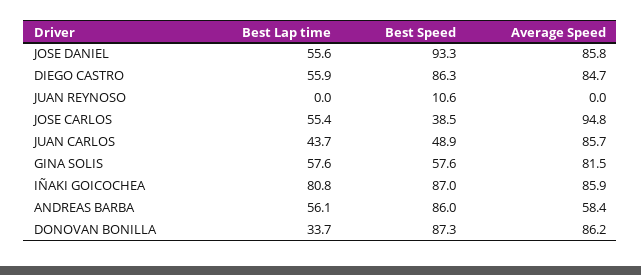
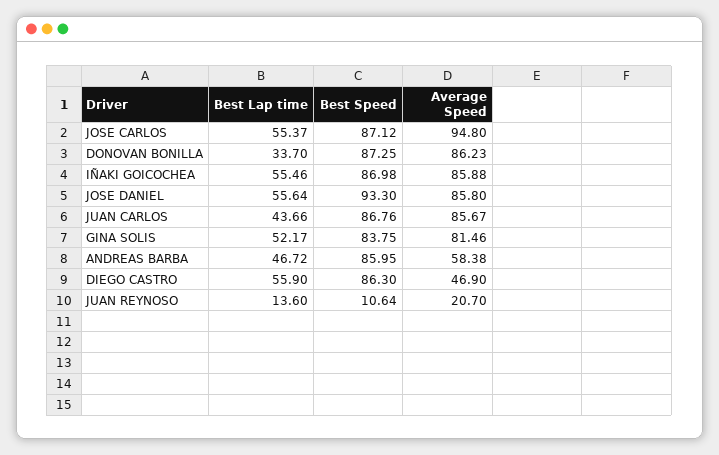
  {
    "Best Lap time": {
      "JOSE DANIEL": 55.64,
      "DIEGO CASTRO": 55.9,
-     "JUAN REYNOSO": 0,
+     "JUAN REYNOSO": 13.6,
      "JOSE CARLOS": 55.37,
      "JUAN CARLOS": 43.66,
-     "GINA SOLIS": 57.6,
+     "GINA SOLIS": 52.17,
-     "IÑAKI GOICOCHEA": 80.8,
+     "IÑAKI GOICOCHEA": 55.46,
-     "ANDREAS BARBA": 56.1,
+     "ANDREAS BARBA": 46.72,
      "DONOVAN BONILLA": 33.7
    },
    "Best Speed": {
      "JOSE DANIEL": 93.3,
      "DIEGO CASTRO": 86.3,
      "JUAN REYNOSO": 10.64,
-     "JOSE CARLOS": 38.5,
+     "JOSE CARLOS": 87.12,
-     "JUAN CARLOS": 48.9,
+     "JUAN CARLOS": 86.76,
-     "GINA SOLIS": 57.6,
+     "GINA SOLIS": 83.75,
      "IÑAKI GOICOCHEA": 86.98,
      "ANDREAS BARBA": 85.95,
      "DONOVAN BONILLA": 87.25
    },
    "Average Speed": {
      "JOSE DANIEL": 85.8,
-     "DIEGO CASTRO": 84.7,
+     "DIEGO CASTRO": 46.9,
-     "JUAN REYNOSO": 0,
+     "JUAN REYNOSO": 20.7,
      "JOSE CARLOS": 94.8,
      "JUAN CARLOS": 85.67,
      "GINA SOLIS": 81.46,
      "IÑAKI GOICOCHEA": 85.88,
      "ANDREAS BARBA": 58.38,
      "DONOVAN BONILLA": 86.23
    }
  }

